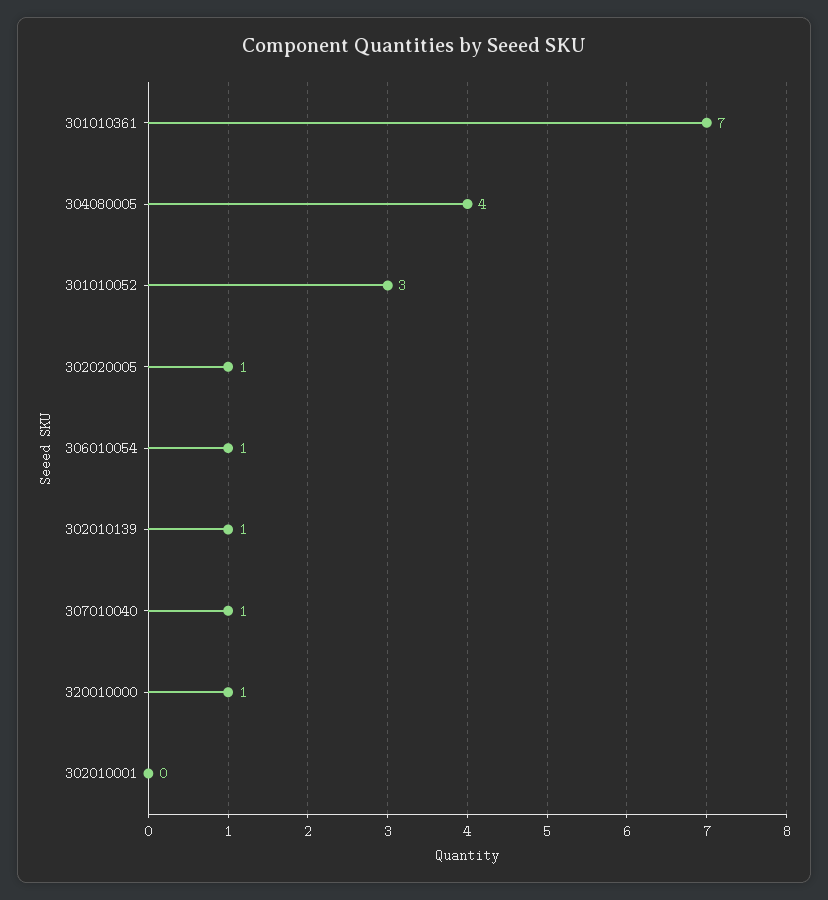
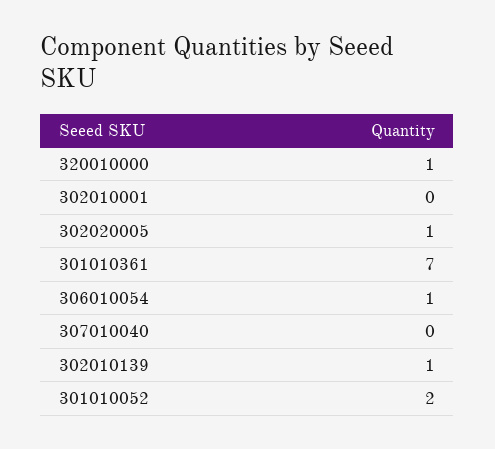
  {
    "301010361": 7,
-   "304080005": 4,
-   "301010052": 3,
+   "301010052": 2,
    "302020005": 1,
    "306010054": 1,
    "302010139": 1,
-   "307010040": 1,
+   "307010040": 0,
    "320010000": 1,
    "302010001": 0
  }

